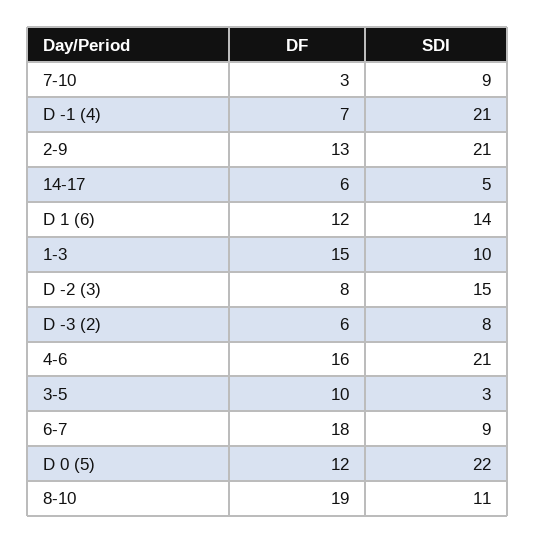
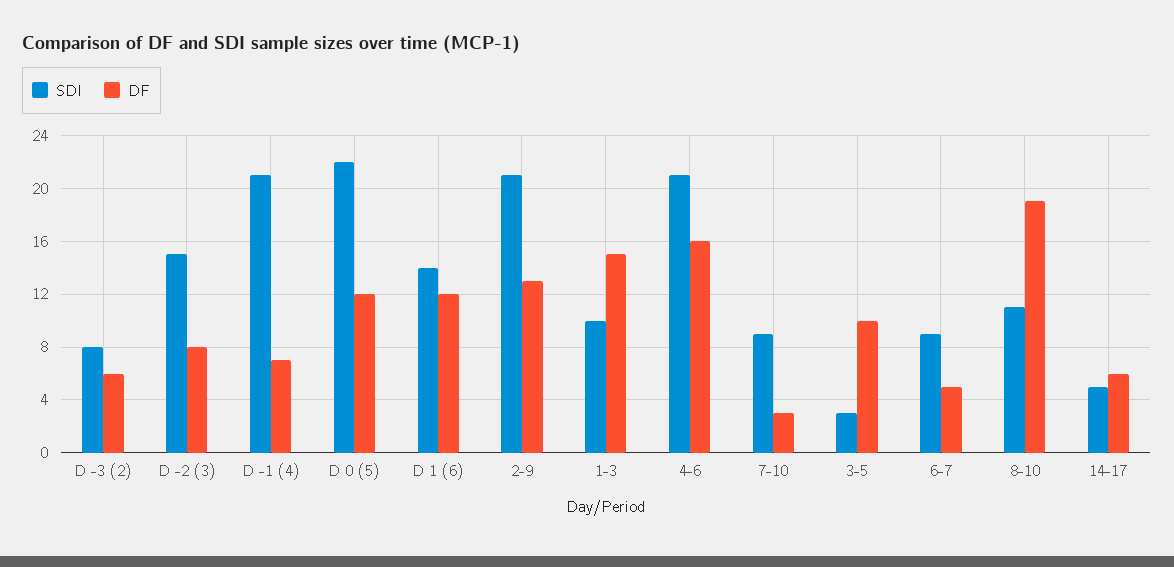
  {
    "DF": {
      "7-10": 3,
      "D -1 (4)": 7,
      "2-9": 13,
      "14-17": 6,
      "D 1 (6)": 12,
      "1-3": 15,
      "D -2 (3)": 8,
      "D -3 (2)": 6,
      "4-6": 16,
      "3-5": 10,
-     "6-7": 18,
+     "6-7": 5,
      "D 0 (5)": 12,
      "8-10": 19
    },
    "SDI": {
      "7-10": 9,
      "D -1 (4)": 21,
      "2-9": 21,
      "14-17": 5,
      "D 1 (6)": 14,
      "1-3": 10,
      "D -2 (3)": 15,
      "D -3 (2)": 8,
      "4-6": 21,
      "3-5": 3,
      "6-7": 9,
      "D 0 (5)": 22,
      "8-10": 11
    }
  }

